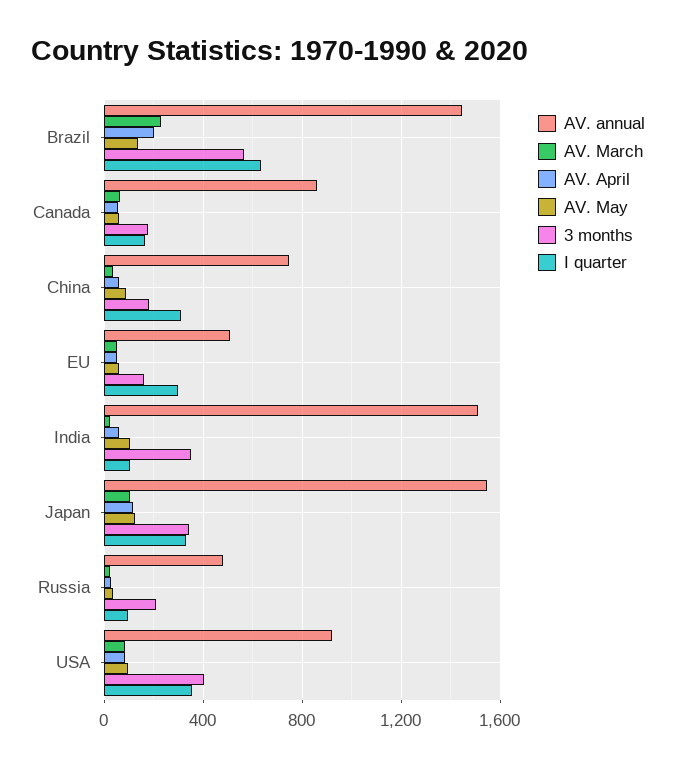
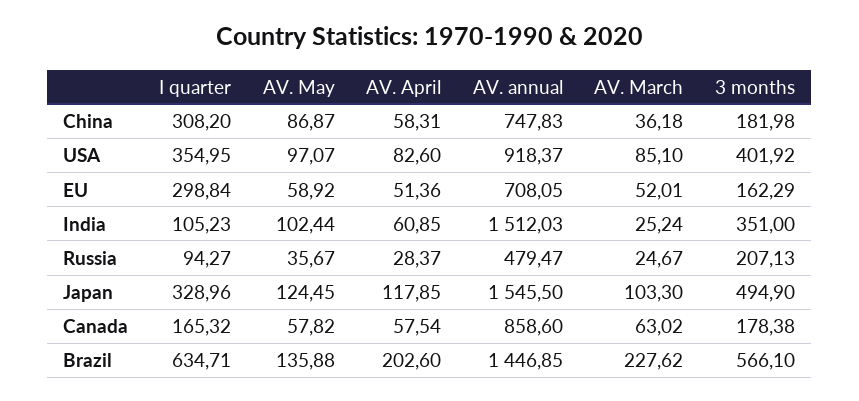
  {
    "AV. annual": {
      "Brazil": 1446.85,
      "Canada": 858.6,
      "China": 747.83,
-     "EU": 500,
+     "EU": 708.05,
      "India": 1512.03,
      "Japan": 1545.5,
      "Russia": 479.47,
      "USA": 918.37
    },
    "AV. March": {
      "Brazil": 227.62,
      "Canada": 63.02,
      "China": 36.18,
      "EU": 52.01,
      "India": 25.24,
      "Japan": 103.3,
      "Russia": 24.67,
      "USA": 85.1
    },
    "AV. April": {
      "Brazil": 202.6,
      "Canada": 57.54,
      "China": 58.31,
      "EU": 51.36,
      "India": 60.85,
      "Japan": 117.85,
      "Russia": 28.37,
      "USA": 82.6
    },
    "AV. May": {
      "Brazil": 135.88,
      "Canada": 57.82,
      "China": 86.87,
      "EU": 58.92,
      "India": 102.44,
      "Japan": 124.45,
      "Russia": 35.67,
      "USA": 97.07
    },
    "3 months": {
      "Brazil": 566.1,
      "Canada": 178.38,
      "China": 181.98,
      "EU": 162.29,
      "India": 351,
-     "Japan": 350,
+     "Japan": 494.9,
      "Russia": 207.13,
      "USA": 401.92
    },
    "I quarter": {
      "Brazil": 634.71,
      "Canada": 165.32,
      "China": 308.2,
      "EU": 298.84,
      "India": 105.23,
      "Japan": 328.96,
      "Russia": 94.27,
      "USA": 354.95
    }
  }

